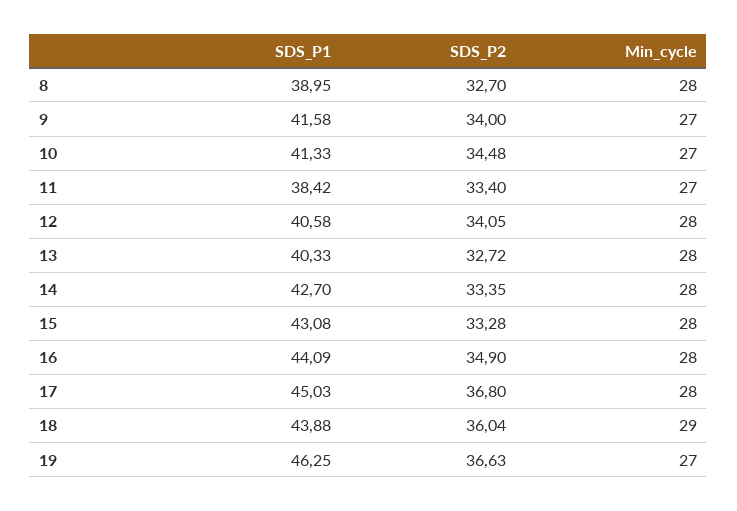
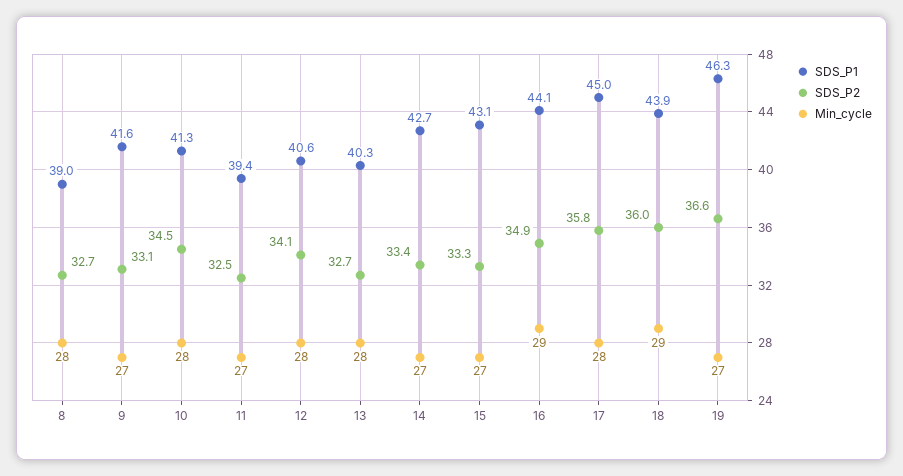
  {
    "SDS_P1": {
      "8": 38.95,
      "9": 41.58,
      "10": 41.33,
-     "11": 38.42,
+     "11": 39.4,
      "12": 40.58,
      "13": 40.33,
      "14": 42.7,
      "15": 43.08,
      "16": 44.09,
      "17": 45.03,
      "18": 43.88,
      "19": 46.25
    },
    "SDS_P2": {
      "8": 32.7,
-     "9": 34,
+     "9": 33.1,
      "10": 34.48,
-     "11": 33.4,
+     "11": 32.5,
      "12": 34.05,
      "13": 32.72,
      "14": 33.35,
      "15": 33.28,
      "16": 34.9,
-     "17": 36.8,
+     "17": 35.8,
      "18": 36.04,
      "19": 36.63
    },
    "Min_cycle": {
      "8": 28,
      "9": 27,
-     "10": 27,
+     "10": 28,
      "11": 27,
      "12": 28,
      "13": 28,
-     "14": 28,
+     "14": 27,
-     "15": 28,
+     "15": 27,
-     "16": 28,
+     "16": 29,
      "17": 28,
      "18": 29,
      "19": 27
    }
  }

